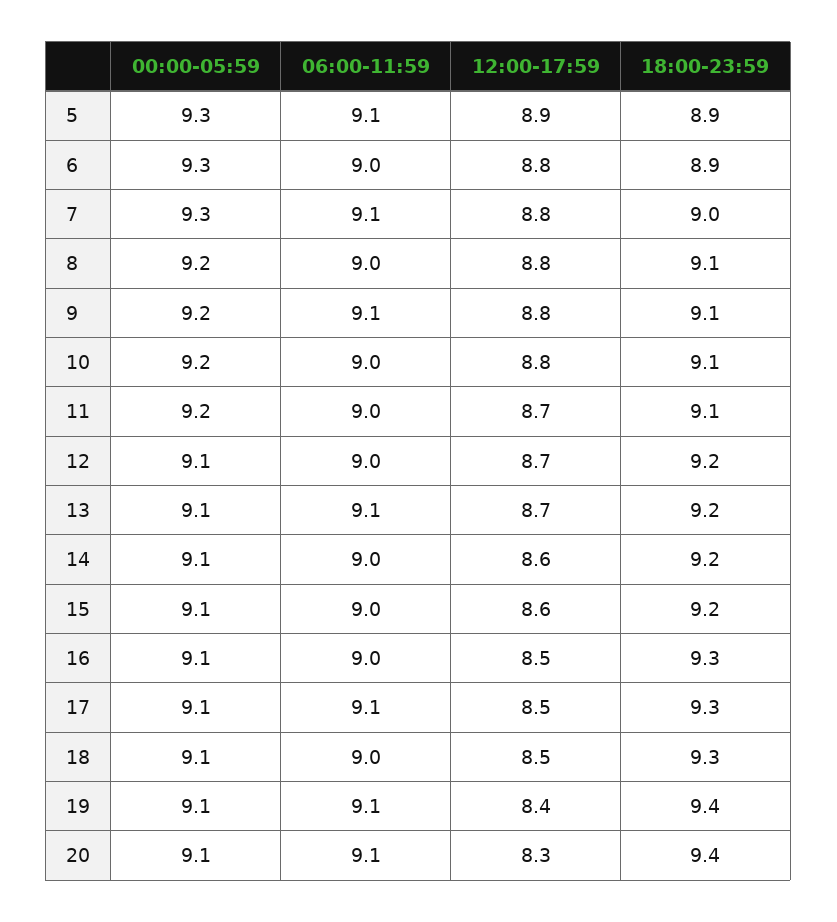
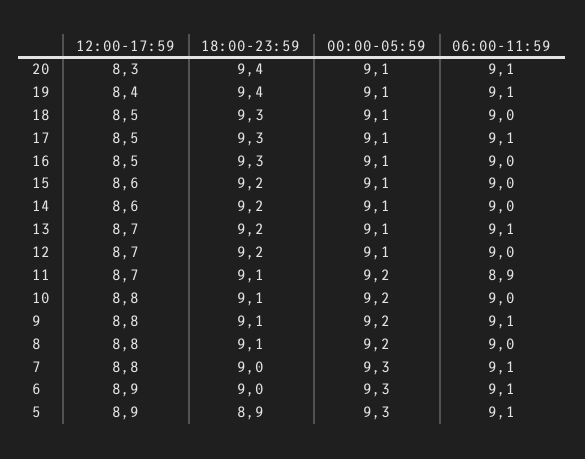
  {
    "00:00-05:59": {
      "5": 9.3,
      "6": 9.3,
      "7": 9.3,
      "8": 9.2,
      "9": 9.2,
      "10": 9.2,
      "11": 9.2,
      "12": 9.1,
      "13": 9.1,
      "14": 9.1,
      "15": 9.1,
      "16": 9.1,
      "17": 9.1,
      "18": 9.1,
      "19": 9.1,
      "20": 9.1
    },
    "06:00-11:59": {
      "5": 9.1,
-     "6": 9,
+     "6": 9.1,
      "7": 9.1,
      "8": 9,
      "9": 9.1,
      "10": 9,
-     "11": 9,
+     "11": 8.9,
      "12": 9,
      "13": 9.1,
      "14": 9,
      "15": 9,
      "16": 9,
      "17": 9.1,
      "18": 9,
      "19": 9.1,
      "20": 9.1
    },
    "12:00-17:59": {
      "5": 8.9,
-     "6": 8.8,
+     "6": 8.9,
      "7": 8.8,
      "8": 8.8,
      "9": 8.8,
      "10": 8.8,
      "11": 8.7,
      "12": 8.7,
      "13": 8.7,
      "14": 8.6,
      "15": 8.6,
      "16": 8.5,
      "17": 8.5,
      "18": 8.5,
      "19": 8.4,
      "20": 8.3
    },
    "18:00-23:59": {
      "5": 8.9,
-     "6": 8.9,
+     "6": 9,
      "7": 9,
      "8": 9.1,
      "9": 9.1,
      "10": 9.1,
      "11": 9.1,
      "12": 9.2,
      "13": 9.2,
      "14": 9.2,
      "15": 9.2,
      "16": 9.3,
      "17": 9.3,
      "18": 9.3,
      "19": 9.4,
      "20": 9.4
    }
  }

